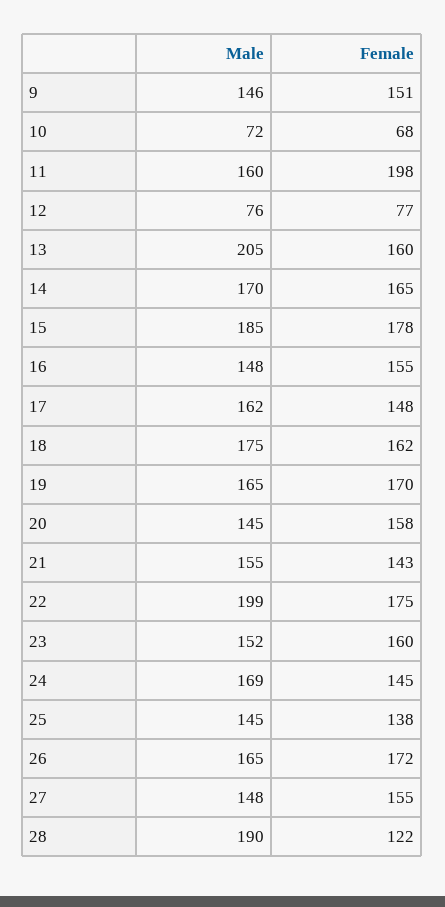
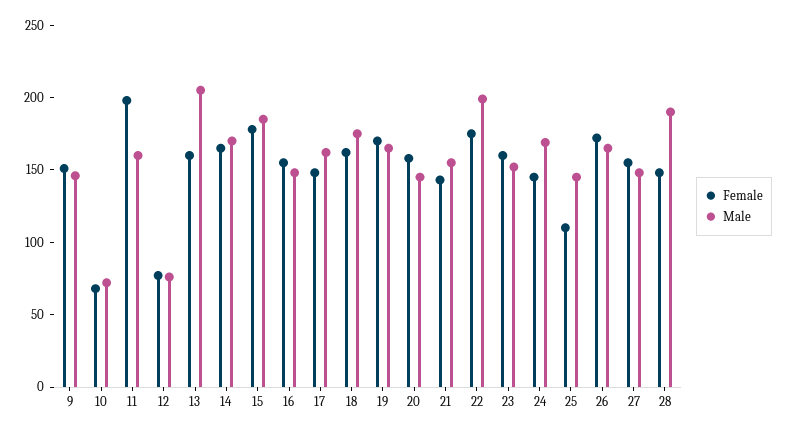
  {
    "Male": {
      "9": 146,
      "10": 72,
      "11": 160,
      "12": 76,
      "13": 205,
      "14": 170,
      "15": 185,
      "16": 148,
      "17": 162,
      "18": 175,
      "19": 165,
      "20": 145,
      "21": 155,
      "22": 199,
      "23": 152,
      "24": 169,
      "25": 145,
      "26": 165,
      "27": 148,
      "28": 190
    },
    "Female": {
      "9": 151,
      "10": 68,
      "11": 198,
      "12": 77,
      "13": 160,
      "14": 165,
      "15": 178,
      "16": 155,
      "17": 148,
      "18": 162,
      "19": 170,
      "20": 158,
      "21": 143,
      "22": 175,
      "23": 160,
      "24": 145,
-     "25": 138,
+     "25": 110,
      "26": 172,
      "27": 155,
-     "28": 122
+     "28": 150
    }
  }

